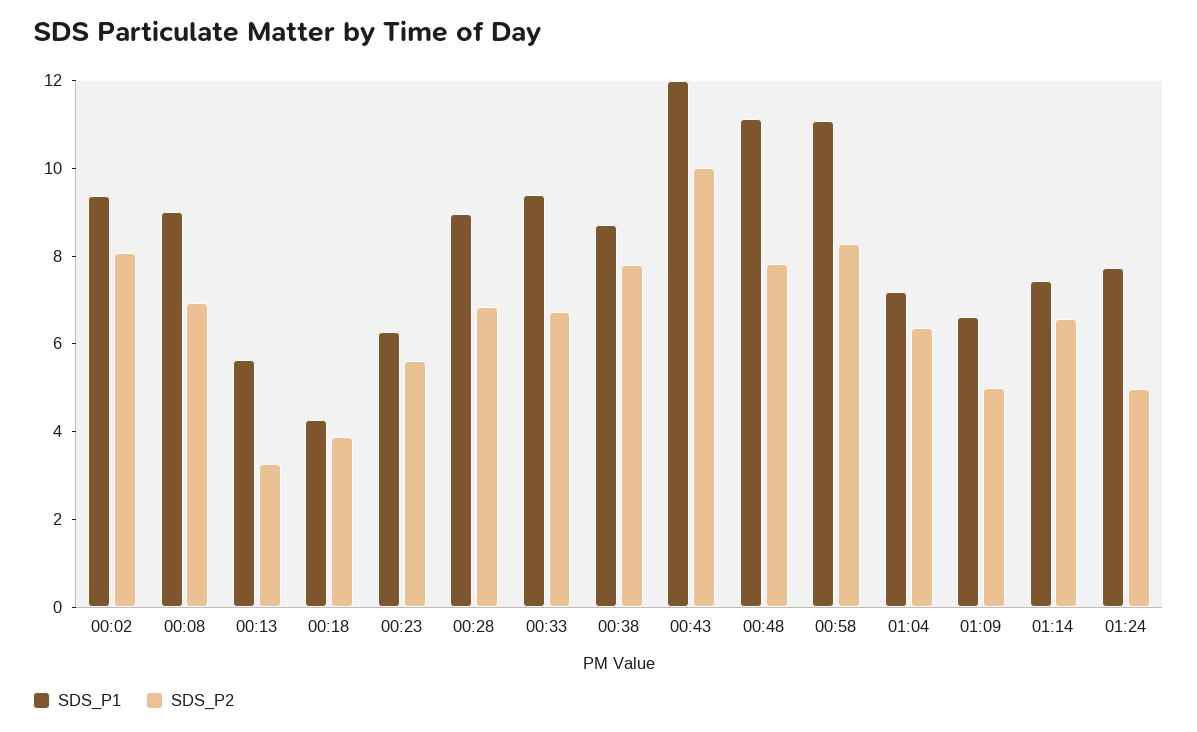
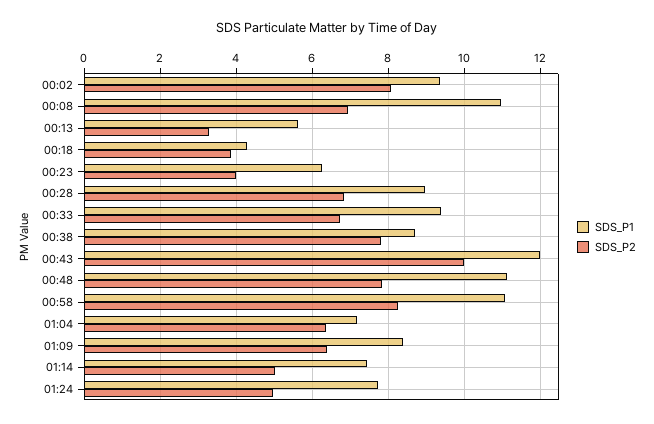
  {
    "SDS_P1": {
      "00:02": 9.4,
-     "00:08": 9,
+     "00:08": 11,
      "00:13": 5.6,
      "00:18": 4.2,
      "00:23": 6.2,
      "00:28": 9,
      "00:33": 9.4,
      "00:38": 8.8,
      "00:43": 12,
      "00:48": 11.2,
      "00:58": 11,
      "01:04": 7.2,
-     "01:09": 6.5,
+     "01:09": 8.4,
      "01:14": 7.4,
      "01:24": 7.8
    },
    "SDS_P2": {
      "00:02": 8,
      "00:08": 7,
      "00:13": 3.2,
      "00:18": 3.8,
-     "00:23": 5.5,
+     "00:23": 4,
      "00:28": 6.8,
      "00:33": 6.8,
      "00:38": 7.8,
      "00:43": 10,
      "00:48": 7.8,
      "00:58": 8.2,
      "01:04": 6.4,
-     "01:09": 5,
+     "01:09": 6.4,
-     "01:14": 6.5,
+     "01:14": 5,
      "01:24": 5
    }
  }

